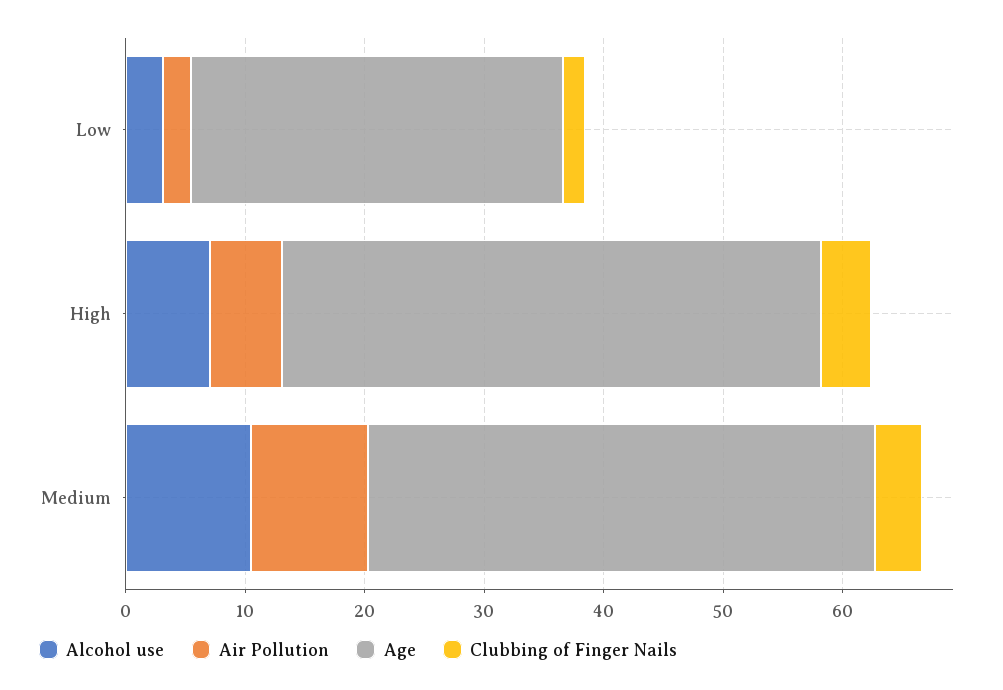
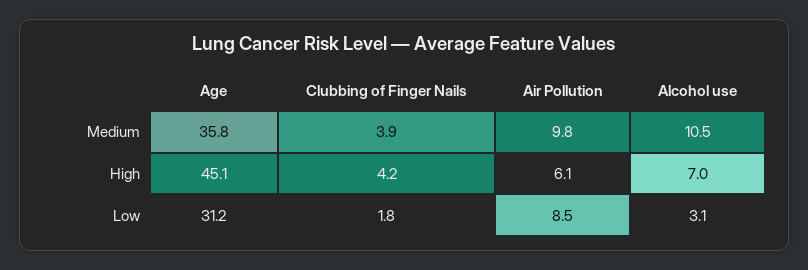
  {
    "Alcohol use": {
      "Low": 3.1,
      "High": 7,
      "Medium": 10.5
    },
    "Air Pollution": {
-     "Low": 2,
+     "Low": 8.5,
      "High": 6.1,
      "Medium": 9.8
    },
    "Age": {
      "Low": 31.2,
      "High": 45.1,
-     "Medium": 42
+     "Medium": 35.8
    },
    "Clubbing of Finger Nails": {
      "Low": 1.8,
      "High": 4.2,
      "Medium": 3.9
    }
  }

